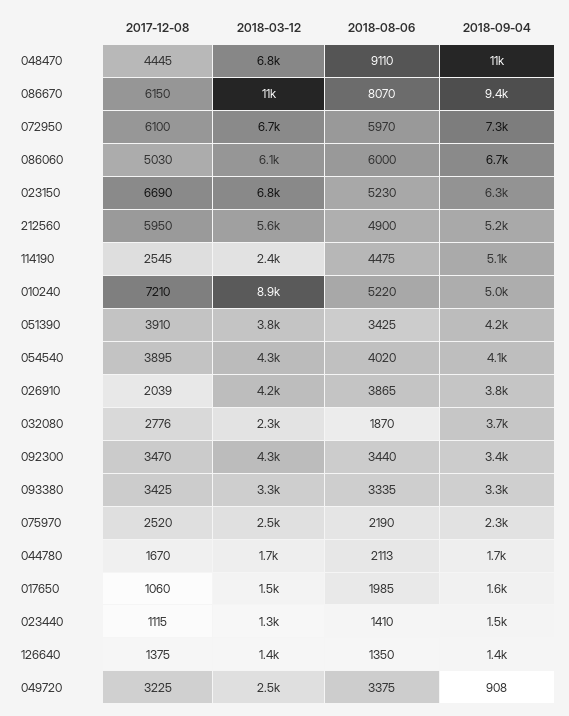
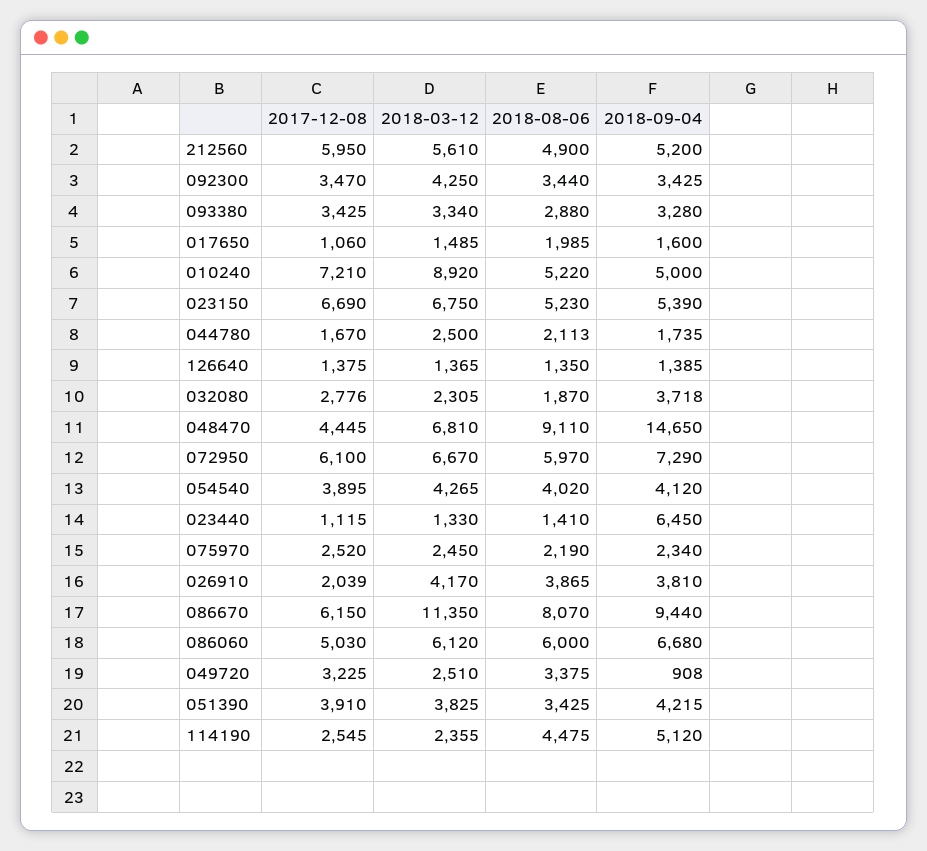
  {
    "2017-12-08": {
      "048470": 4445,
      "086670": 6150,
      "072950": 6100,
      "086060": 5030,
      "023150": 6690,
      "212560": 5950,
      "114190": 2545,
      "010240": 7210,
      "051390": 3910,
      "054540": 3895,
      "026910": 2039,
      "032080": 2776,
      "092300": 3470,
      "093380": 3425,
      "075970": 2520,
      "044780": 1670,
      "017650": 1060,
      "023440": 1115,
      "126640": 1375,
      "049720": 3225
    },
    "2018-03-12": {
      "048470": 6810,
      "086670": 11350,
      "072950": 6670,
      "086060": 6120,
      "023150": 6750,
      "212560": 5610,
      "114190": 2355,
      "010240": 8920,
      "051390": 3825,
      "054540": 4265,
      "026910": 4170,
      "032080": 2305,
      "092300": 4250,
      "093380": 3340,
      "075970": 2450,
-     "044780": 1700,
+     "044780": 2500,
      "017650": 1485,
      "023440": 1330,
      "126640": 1365,
      "049720": 2510
    },
    "2018-08-06": {
      "048470": 9110,
      "086670": 8070,
      "072950": 5970,
      "086060": 6000,
      "023150": 5230,
      "212560": 4900,
      "114190": 4475,
      "010240": 5220,
      "051390": 3425,
      "054540": 4020,
      "026910": 3865,
      "032080": 1870,
      "092300": 3440,
-     "093380": 3335,
+     "093380": 2880,
      "075970": 2190,
      "044780": 2113,
      "017650": 1985,
      "023440": 1410,
      "126640": 1350,
      "049720": 3375
    },
    "2018-09-04": {
-     "048470": 11000,
+     "048470": 14650,
      "086670": 9440,
      "072950": 7290,
      "086060": 6680,
-     "023150": 6300,
+     "023150": 5390,
      "212560": 5200,
      "114190": 5120,
      "010240": 5000,
      "051390": 4215,
      "054540": 4120,
      "026910": 3810,
      "032080": 3718,
      "092300": 3425,
      "093380": 3280,
      "075970": 2340,
      "044780": 1735,
      "017650": 1600,
-     "023440": 1500,
+     "023440": 6450,
      "126640": 1385,
      "049720": 908
    }
  }

